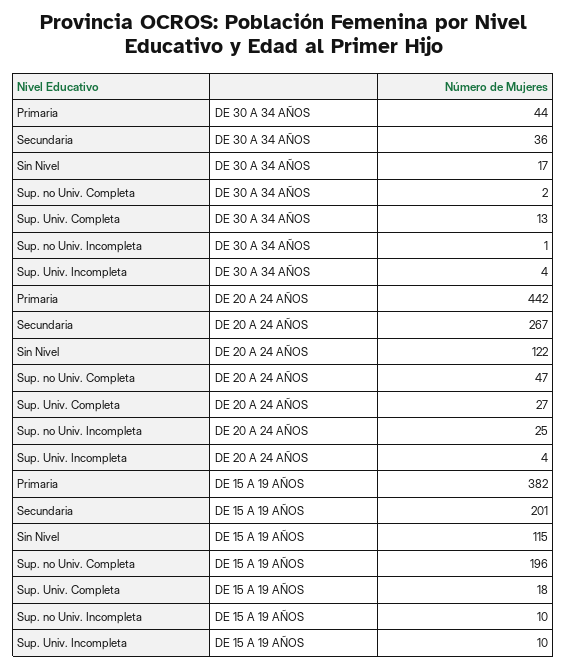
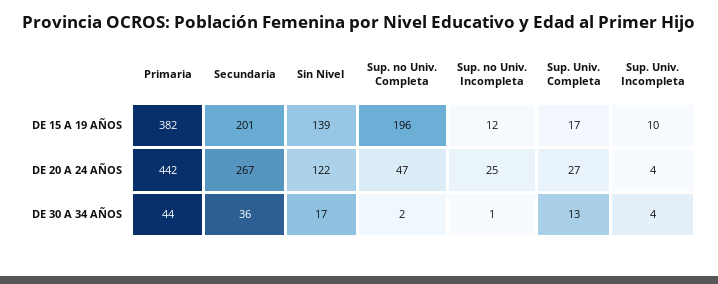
  {
    "Primaria": {
      "DE 30 A 34 AÑOS": 44,
      "DE 20 A 24 AÑOS": 442,
      "DE 15 A 19 AÑOS": 382
    },
    "Secundaria": {
      "DE 30 A 34 AÑOS": 36,
      "DE 20 A 24 AÑOS": 267,
      "DE 15 A 19 AÑOS": 201
    },
    "Sin Nivel": {
      "DE 30 A 34 AÑOS": 17,
      "DE 20 A 24 AÑOS": 122,
-     "DE 15 A 19 AÑOS": 115
+     "DE 15 A 19 AÑOS": 139
    },
    "Sup. no Univ. Completa": {
      "DE 30 A 34 AÑOS": 2,
      "DE 20 A 24 AÑOS": 47,
      "DE 15 A 19 AÑOS": 196
    },
    "Sup. Univ. Completa": {
      "DE 30 A 34 AÑOS": 13,
      "DE 20 A 24 AÑOS": 27,
-     "DE 15 A 19 AÑOS": 18
+     "DE 15 A 19 AÑOS": 17
    },
    "Sup. no Univ. Incompleta": {
      "DE 30 A 34 AÑOS": 1,
      "DE 20 A 24 AÑOS": 25,
-     "DE 15 A 19 AÑOS": 10
+     "DE 15 A 19 AÑOS": 12
    },
    "Sup. Univ. Incompleta": {
      "DE 30 A 34 AÑOS": 4,
      "DE 20 A 24 AÑOS": 4,
      "DE 15 A 19 AÑOS": 10
    }
  }

